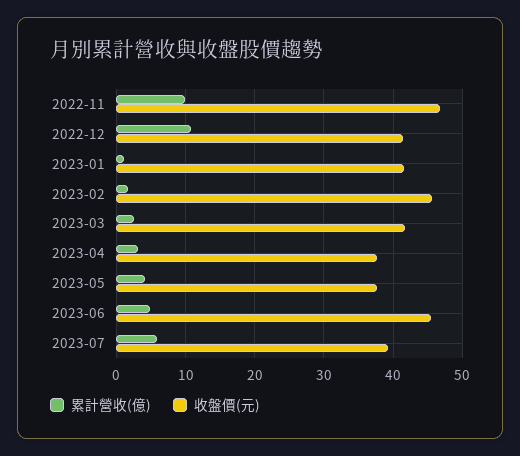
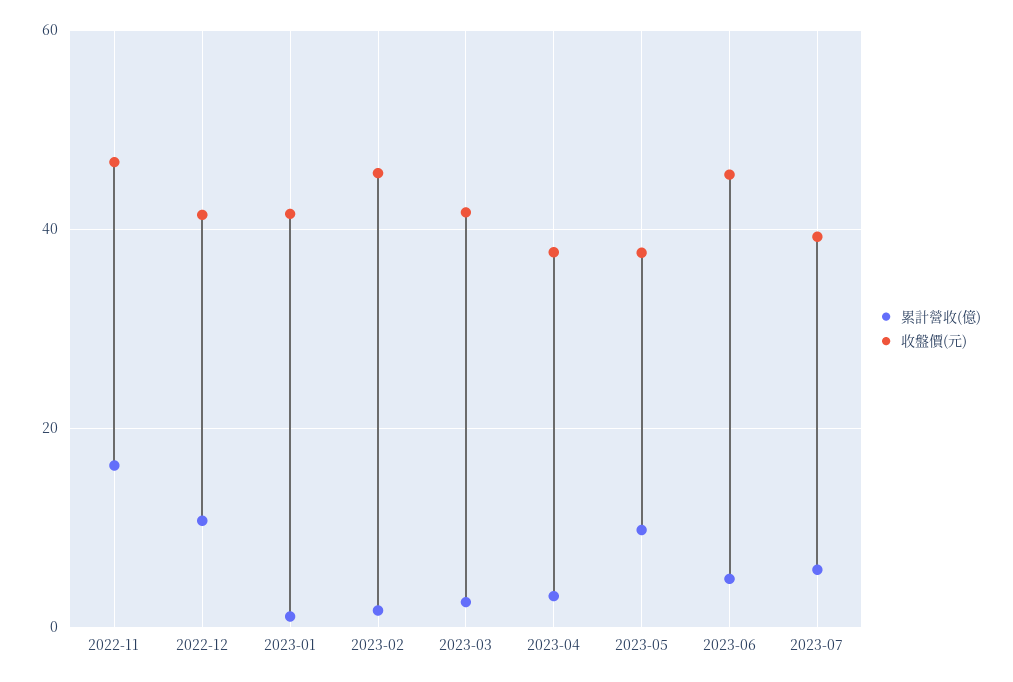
  {
    "累計營收(億)": {
-     "2022-11": 10,
+     "2022-11": 16,
      "2022-12": 11,
      "2023-01": 1,
      "2023-02": 2,
      "2023-03": 3,
      "2023-04": 3,
-     "2023-05": 4,
+     "2023-05": 10,
      "2023-06": 5,
      "2023-07": 6
    },
    "收盤價(元)": {
      "2022-11": 47,
      "2022-12": 41,
      "2023-01": 42,
      "2023-02": 46,
      "2023-03": 42,
      "2023-04": 38,
      "2023-05": 38,
      "2023-06": 46,
      "2023-07": 39
    }
  }

